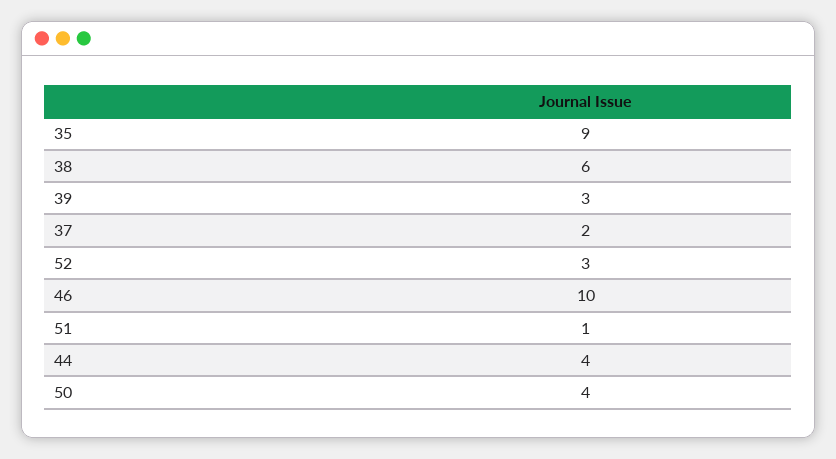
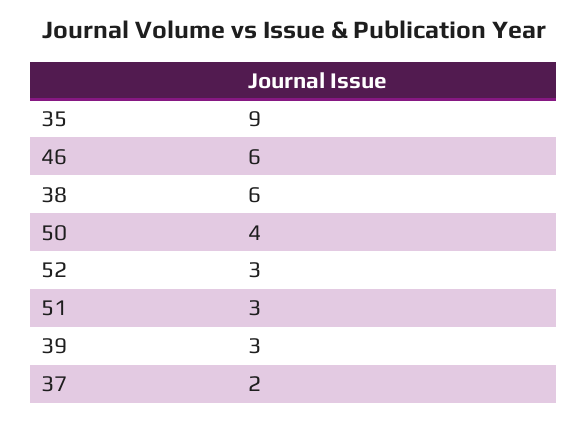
  {
    "35": 9,
    "38": 6,
    "39": 3,
    "37": 2,
    "52": 3,
-   "46": 10,
+   "46": 6,
-   "51": 1,
+   "51": 3,
-   "44": 4,
    "50": 4
  }

